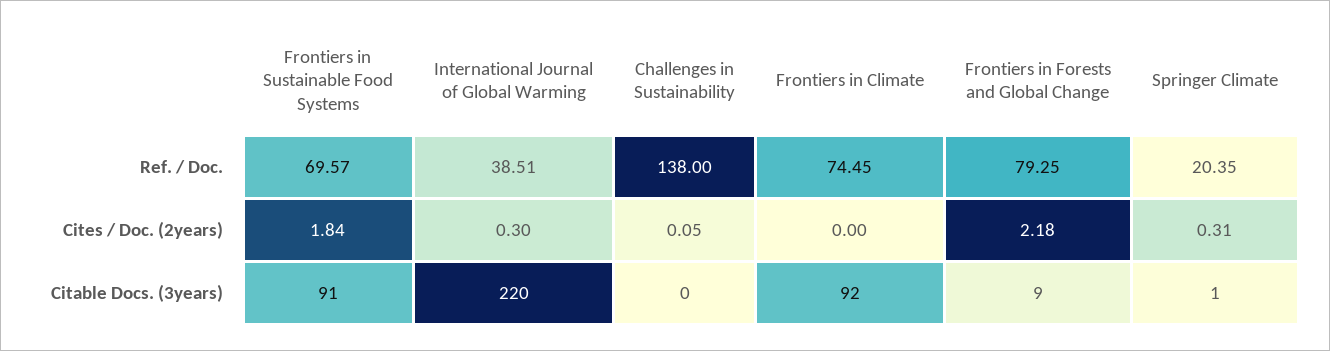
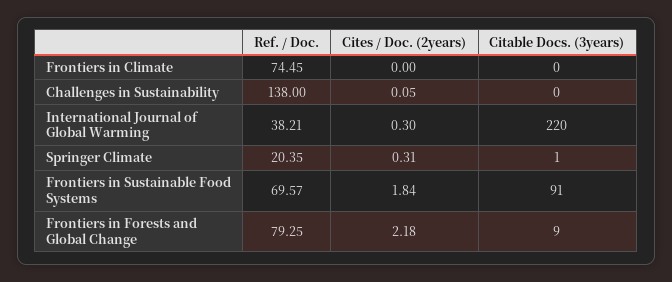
  {
    "Frontiers in Sustainable Food Systems": {
      "Ref. / Doc.": 69.57,
      "Cites / Doc. (2years)": 1.84,
      "Citable Docs. (3years)": 91
    },
    "International Journal of Global Warming": {
-     "Ref. / Doc.": 38.51,
+     "Ref. / Doc.": 38.21,
      "Cites / Doc. (2years)": 0.3,
      "Citable Docs. (3years)": 220
    },
    "Challenges in Sustainability": {
      "Ref. / Doc.": 138,
      "Cites / Doc. (2years)": 0.05,
      "Citable Docs. (3years)": 0
    },
    "Frontiers in Climate": {
      "Ref. / Doc.": 74.45,
      "Cites / Doc. (2years)": 0,
-     "Citable Docs. (3years)": 92
+     "Citable Docs. (3years)": 0
    },
    "Frontiers in Forests and Global Change": {
      "Ref. / Doc.": 79.25,
      "Cites / Doc. (2years)": 2.18,
      "Citable Docs. (3years)": 9
    },
    "Springer Climate": {
      "Ref. / Doc.": 20.35,
      "Cites / Doc. (2years)": 0.31,
      "Citable Docs. (3years)": 1
    }
  }

